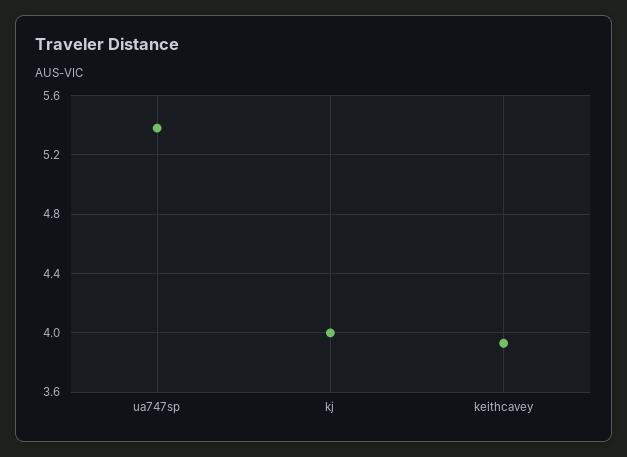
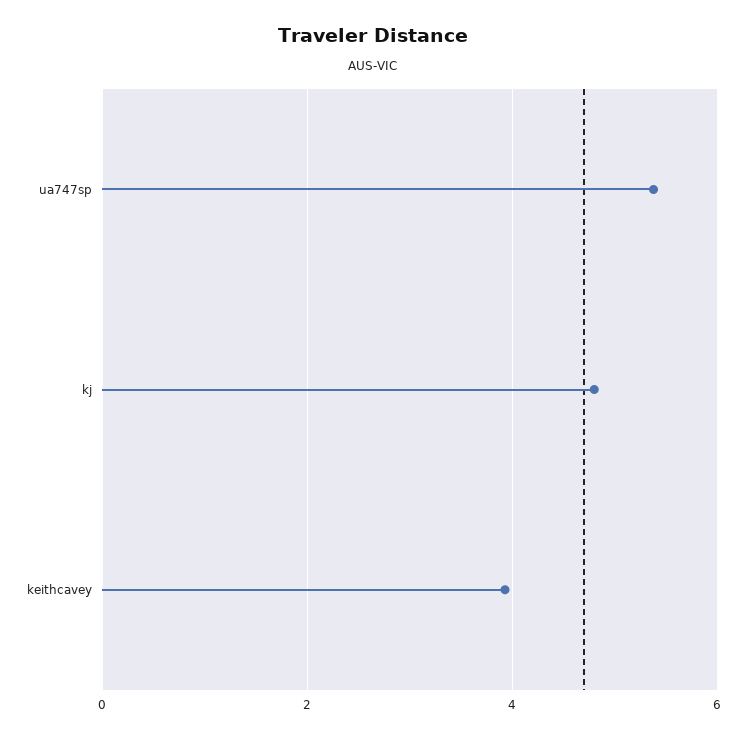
  {
    "ua747sp": 5.4,
-   "kj": 4,
+   "kj": 4.8,
    "keithcavey": 3.95
  }

